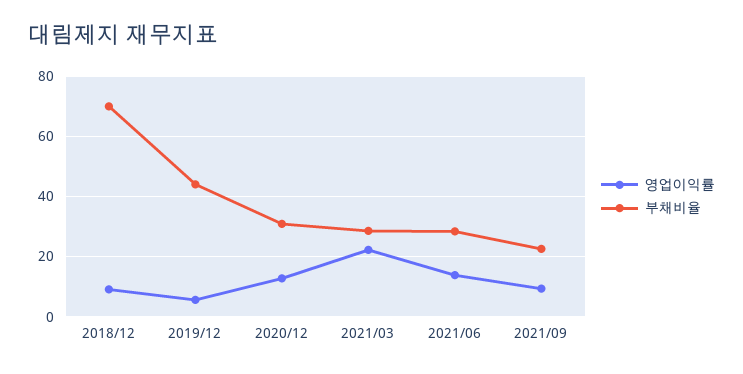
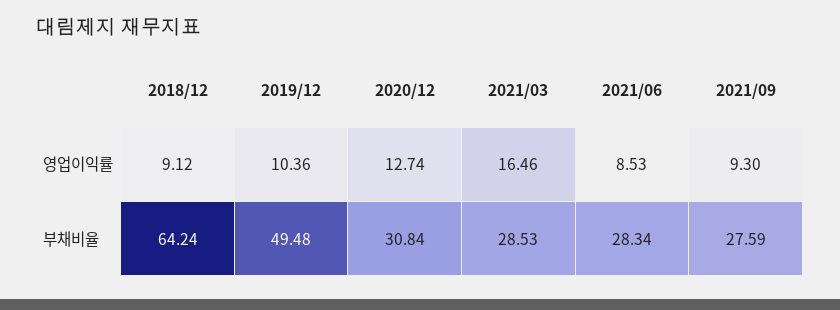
  {
    "영업이익률": {
      "2018/12": 9.12,
-     "2019/12": 6,
+     "2019/12": 10.36,
      "2020/12": 12.74,
-     "2021/03": 22,
+     "2021/03": 16.46,
-     "2021/06": 14,
+     "2021/06": 8.53,
      "2021/09": 9.3
    },
    "부채비율": {
-     "2018/12": 70,
+     "2018/12": 64.24,
-     "2019/12": 44,
+     "2019/12": 49.48,
      "2020/12": 30.84,
      "2021/03": 28.53,
      "2021/06": 28.34,
-     "2021/09": 22
+     "2021/09": 27.59
    }
  }

